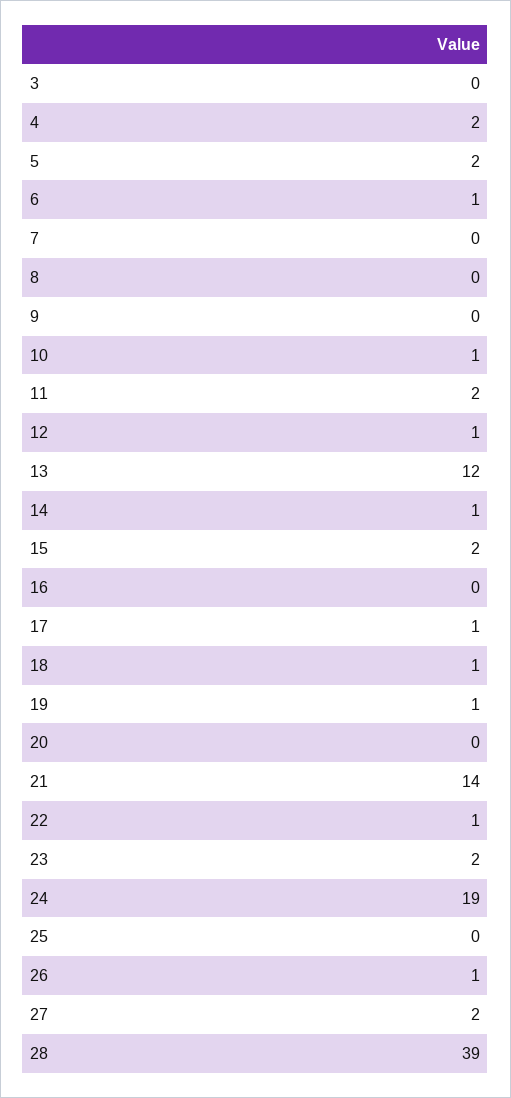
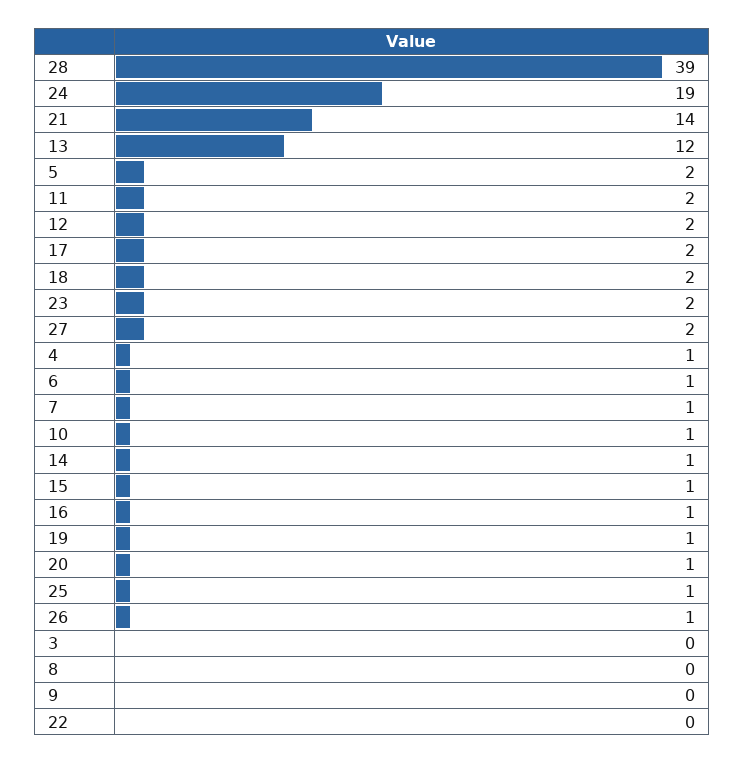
  {
    "3": 0,
-   "4": 2,
+   "4": 1,
    "5": 2,
    "6": 1,
-   "7": 0,
+   "7": 1,
    "8": 0,
    "9": 0,
    "10": 1,
    "11": 2,
-   "12": 1,
+   "12": 2,
    "13": 12,
    "14": 1,
-   "15": 2,
+   "15": 1,
-   "16": 0,
+   "16": 1,
-   "17": 1,
+   "17": 2,
-   "18": 1,
+   "18": 2,
    "19": 1,
-   "20": 0,
+   "20": 1,
    "21": 14,
-   "22": 1,
+   "22": 0,
    "23": 2,
    "24": 19,
-   "25": 0,
+   "25": 1,
    "26": 1,
    "27": 2,
    "28": 39
  }

